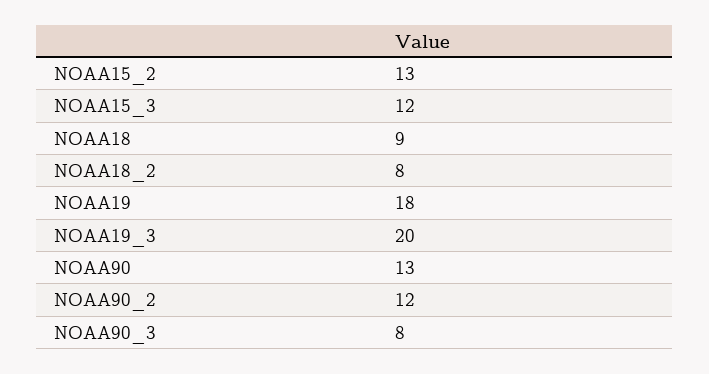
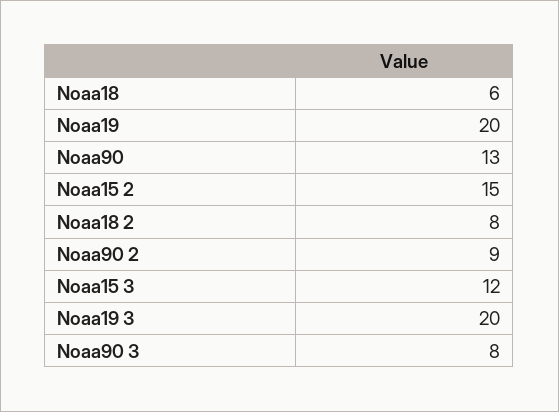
  {
-   "NOAA15_2": 13,
+   "NOAA15_2": 15,
    "NOAA15_3": 12,
-   "NOAA18": 9,
+   "NOAA18": 6,
    "NOAA18_2": 8,
-   "NOAA19": 18,
+   "NOAA19": 20,
    "NOAA19_3": 20,
    "NOAA90": 13,
-   "NOAA90_2": 12,
+   "NOAA90_2": 9,
    "NOAA90_3": 8
  }

